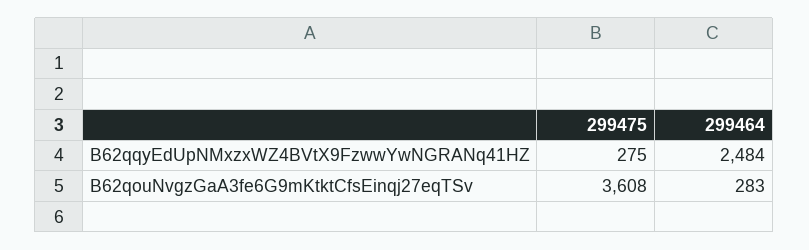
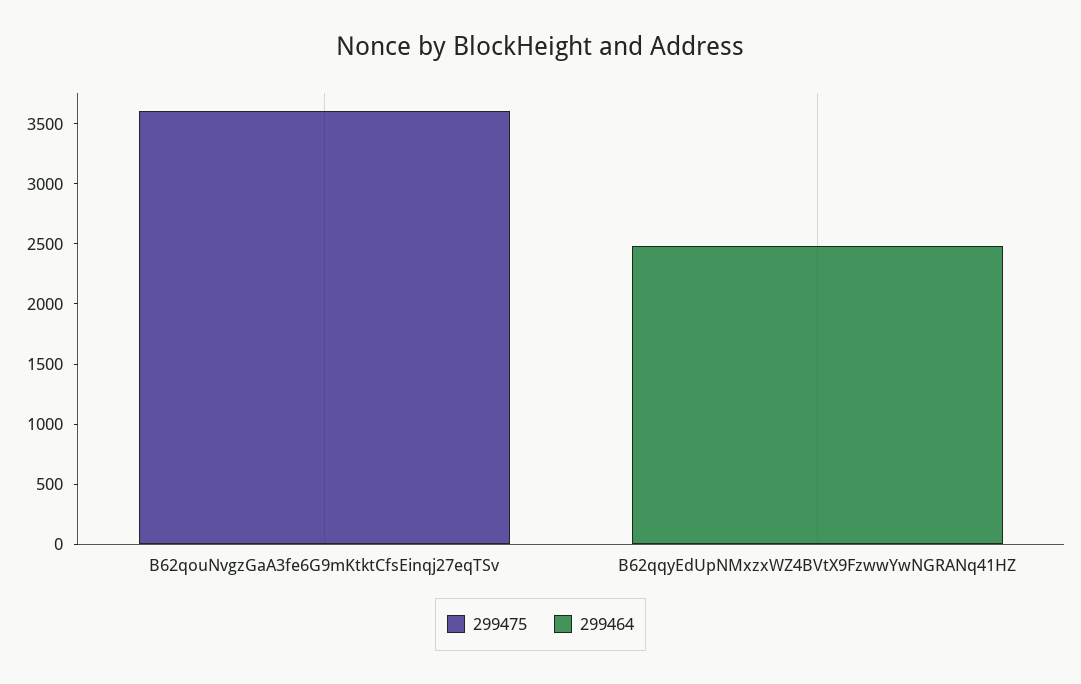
  {
    "299475": {
-     "B62qqyEdUpNMxzxWZ4BVtX9FzwwYwNGRANq41HZ": 275,
+     "B62qqyEdUpNMxzxWZ4BVtX9FzwwYwNGRANq41HZ": 0,
      "B62qouNvgzGaA3fe6G9mKtktCfsEinqj27eqTSv": 3608
    },
    "299464": {
      "B62qqyEdUpNMxzxWZ4BVtX9FzwwYwNGRANq41HZ": 2484,
-     "B62qouNvgzGaA3fe6G9mKtktCfsEinqj27eqTSv": 283
+     "B62qouNvgzGaA3fe6G9mKtktCfsEinqj27eqTSv": 0
    }
  }

